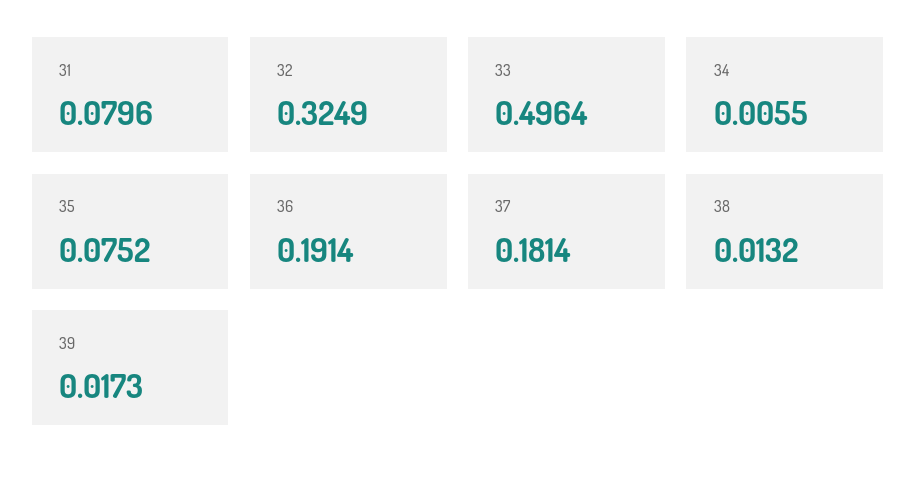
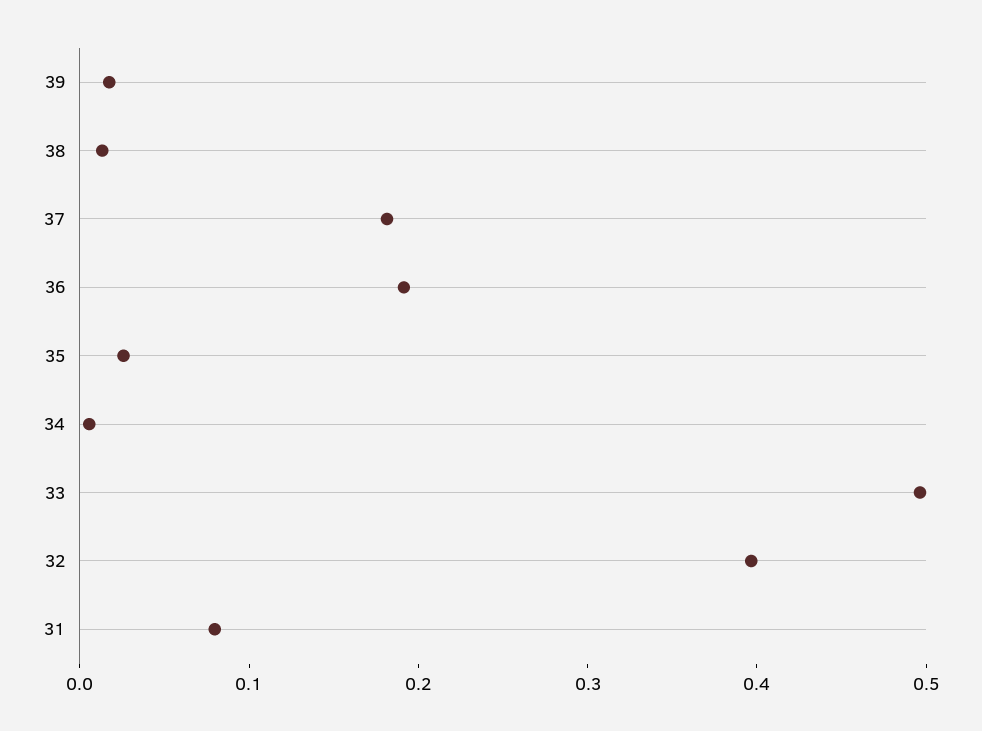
  {
    "31": 0.0796,
-   "32": 0.3249,
+   "32": 0.4,
    "33": 0.4964,
    "34": 0.0055,
-   "35": 0.0752,
+   "35": 0.02,
    "36": 0.1914,
    "37": 0.1814,
    "38": 0.0132,
    "39": 0.0173
  }

